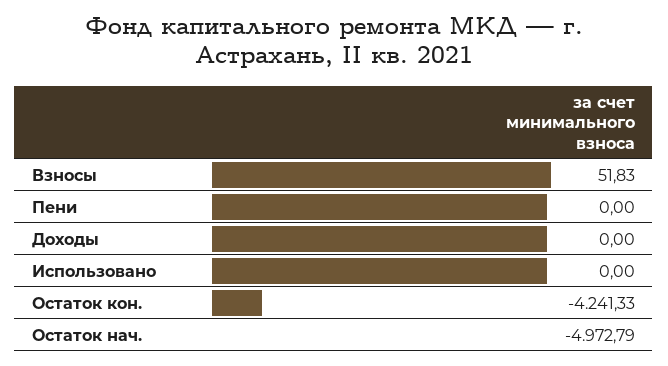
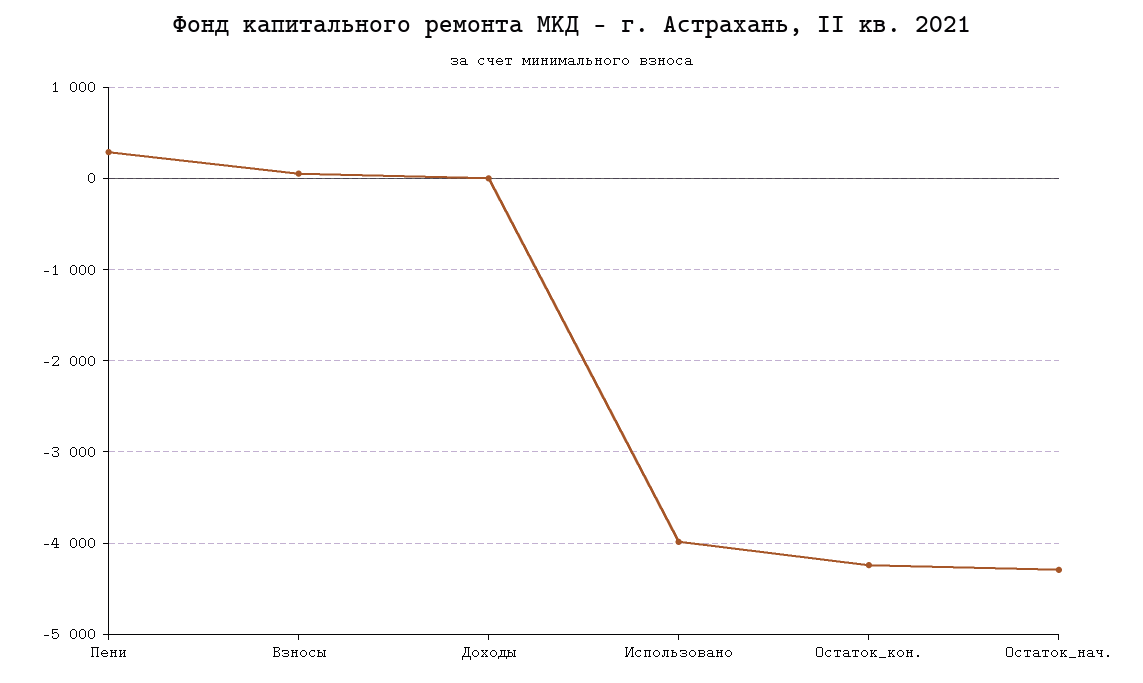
  {
    "Взносы": 51.83,
-   "Пени": 0,
+   "Пени": 300,
    "Доходы": 0,
-   "Использовано": 0,
+   "Использовано": -4000,
    "Остаток кон.": -4241.33,
-   "Остаток нач.": -4972.79
+   "Остаток нач.": -4300
  }

